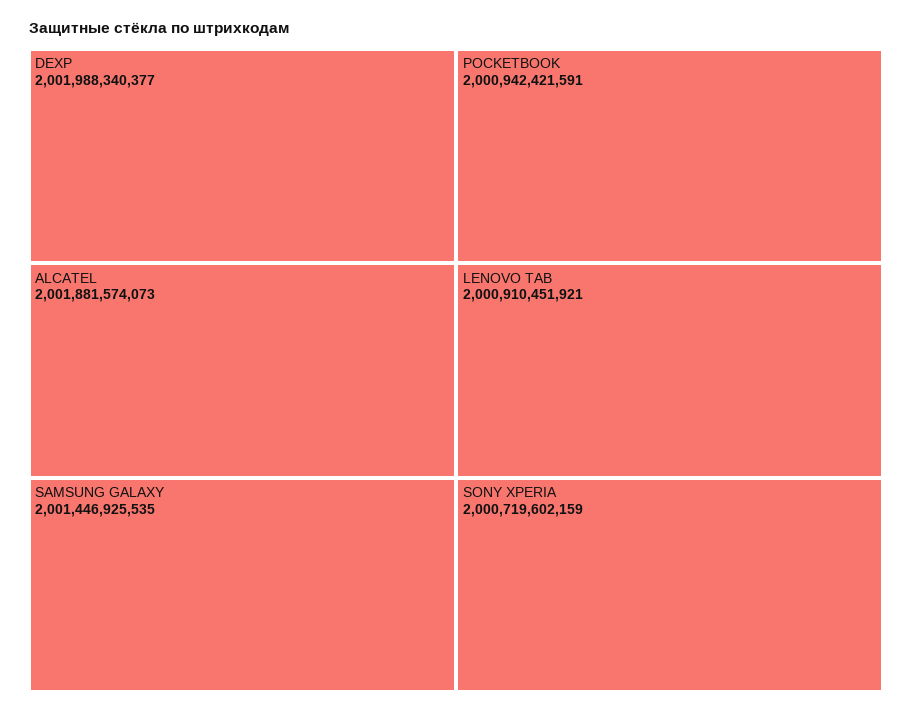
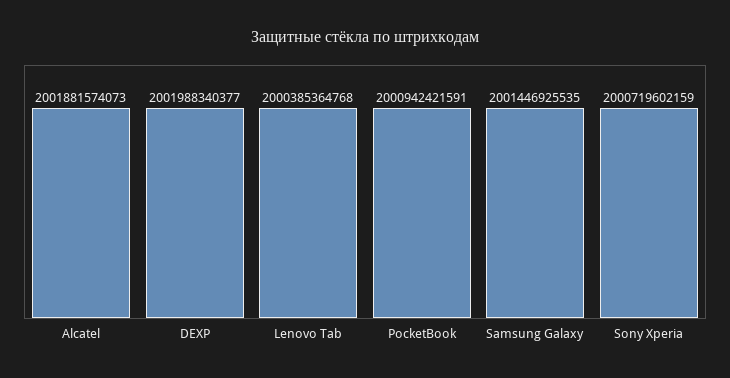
  {
    "DEXP": 2001988340377,
    "ALCATEL": 2001881574073,
    "SAMSUNG GALAXY": 2001446925535,
    "POCKETBOOK": 2000942421591,
-   "LENOVO TAB": 2000910451921,
+   "LENOVO TAB": 2000385364768,
    "SONY XPERIA": 2000719602159
  }

